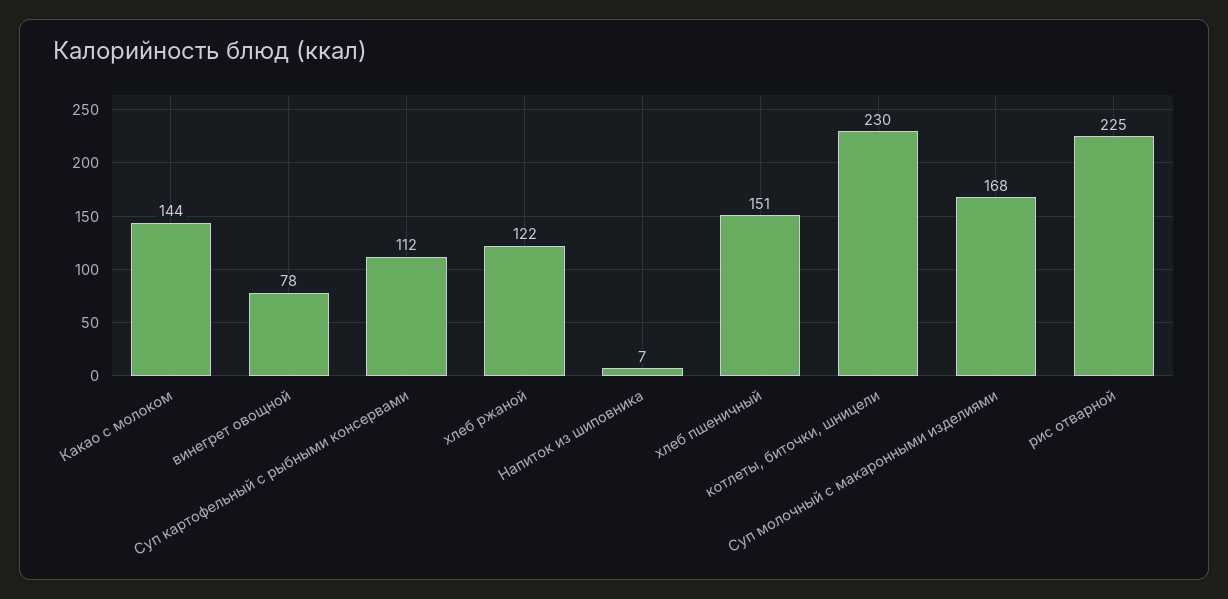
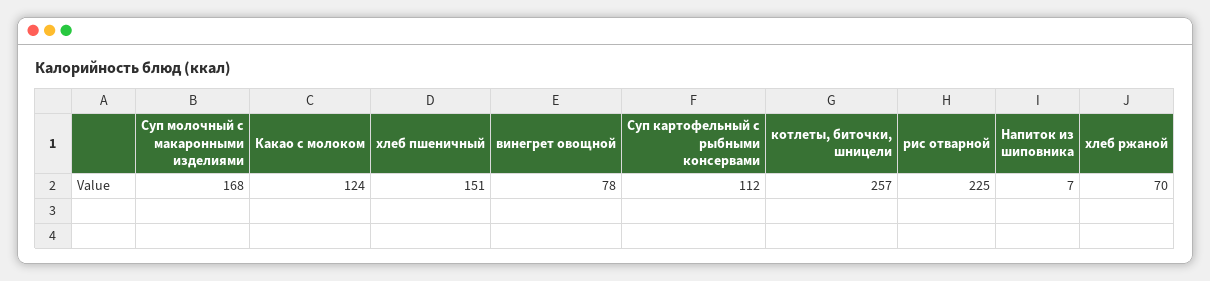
  {
-   "Какао с молоком": 144,
+   "Какао с молоком": 124,
    "винегрет овощной": 78,
    "Суп картофельный с рыбными консервами": 112,
-   "хлеб ржаной": 122,
+   "хлеб ржаной": 70,
    "Напиток из шиповника": 7,
    "хлеб пшеничный": 151,
-   "котлеты, биточки, шницели": 230,
+   "котлеты, биточки, шницели": 257,
    "Суп молочный с макаронными изделиями": 168,
    "рис отварной": 225
  }

